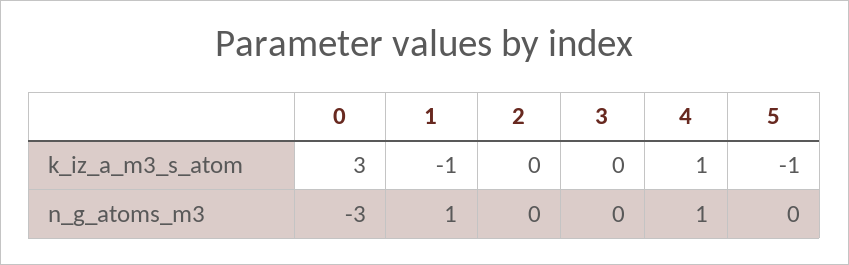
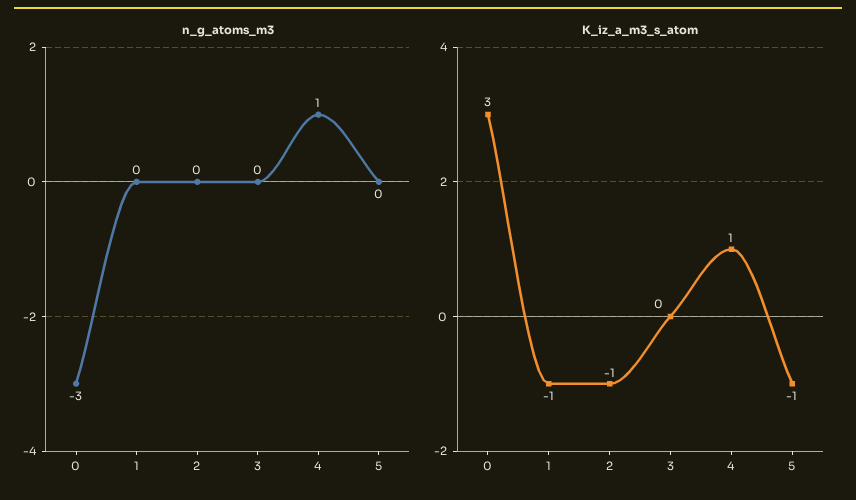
  {
    "k_iz_a_m3_s_atom": {
      "0": 3,
      "1": -1,
-     "2": 0,
+     "2": -1,
      "3": 0,
      "4": 1,
      "5": -1
    },
    "n_g_atoms_m3": {
      "0": -3,
-     "1": 1,
+     "1": 0,
      "2": 0,
      "3": 0,
      "4": 1,
      "5": 0
    }
  }

